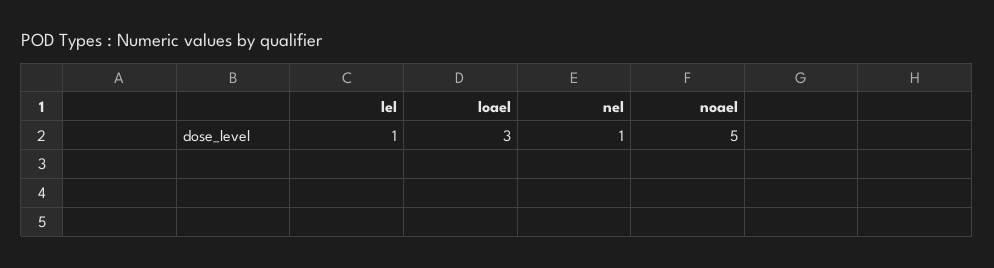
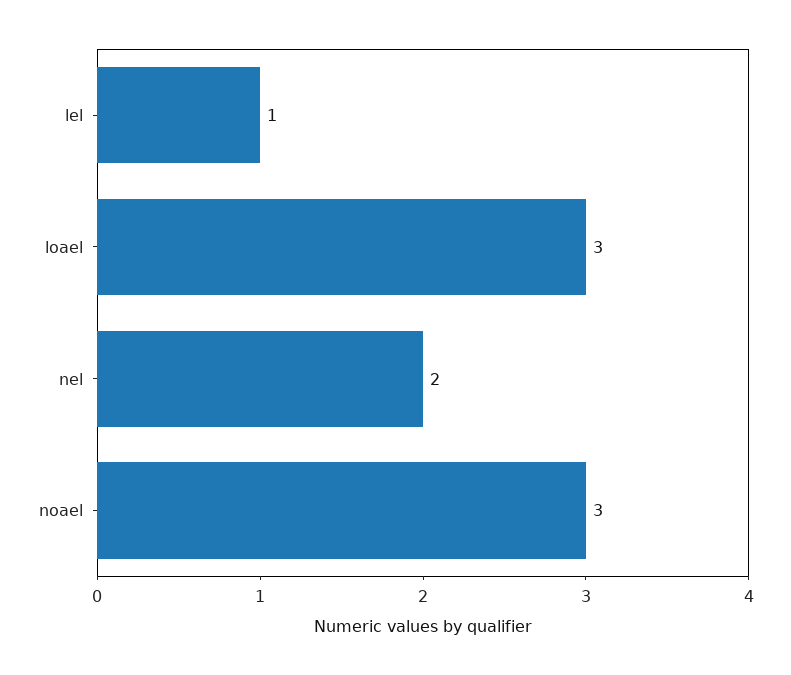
  {
    "lel": 1,
    "loael": 3,
-   "nel": 1,
+   "nel": 2,
-   "noael": 5
+   "noael": 3
  }

